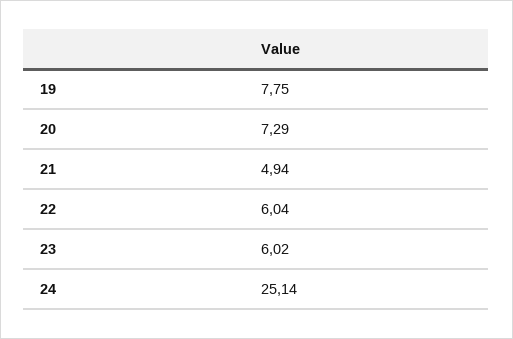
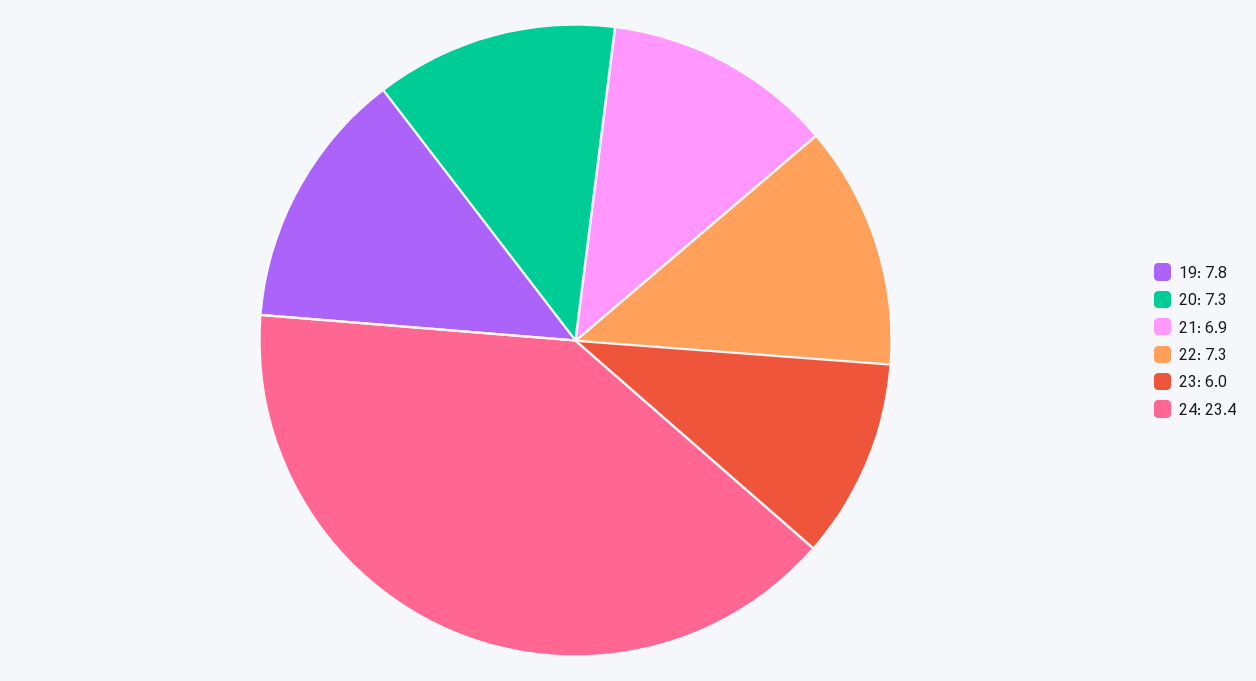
  {
    "19": 7.75,
    "20": 7.29,
-   "21": 4.94,
+   "21": 6.9,
-   "22": 6.04,
+   "22": 7.3,
    "23": 6.02,
-   "24": 25.14
+   "24": 23.4
  }

